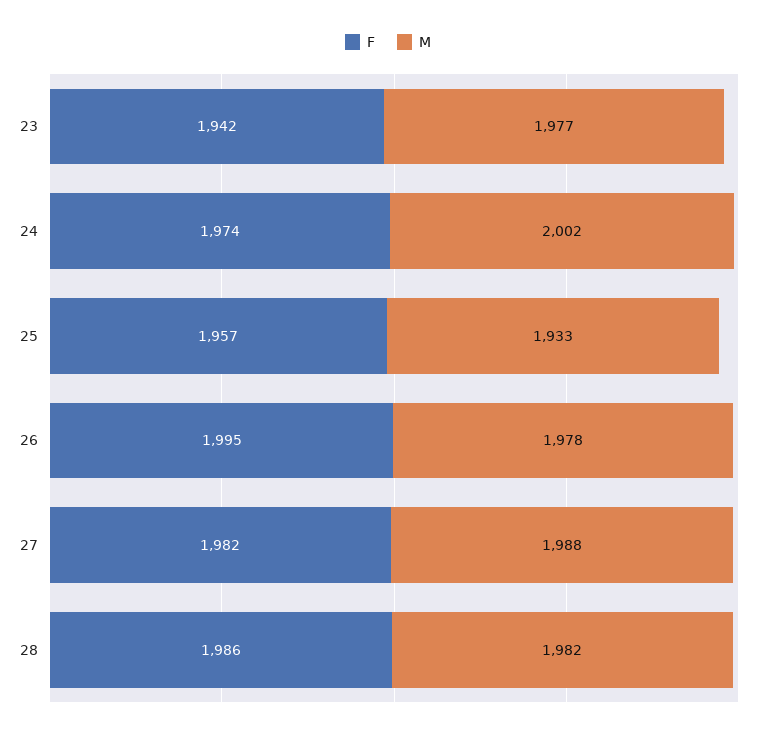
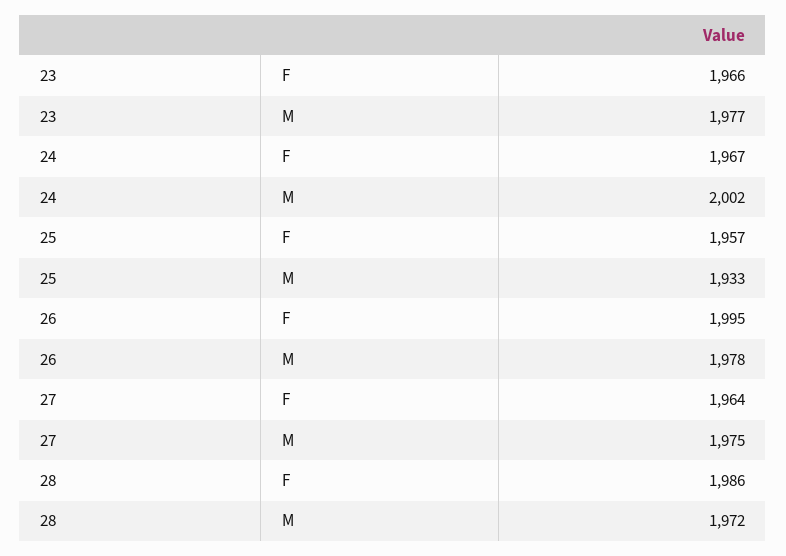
  {
    "F": {
-     "23": 1942,
+     "23": 1966,
-     "24": 1974,
+     "24": 1967,
      "25": 1957,
      "26": 1995,
-     "27": 1982,
+     "27": 1964,
      "28": 1986
    },
    "M": {
      "23": 1977,
      "24": 2002,
      "25": 1933,
      "26": 1978,
-     "27": 1988,
+     "27": 1975,
-     "28": 1982
+     "28": 1972
    }
  }

